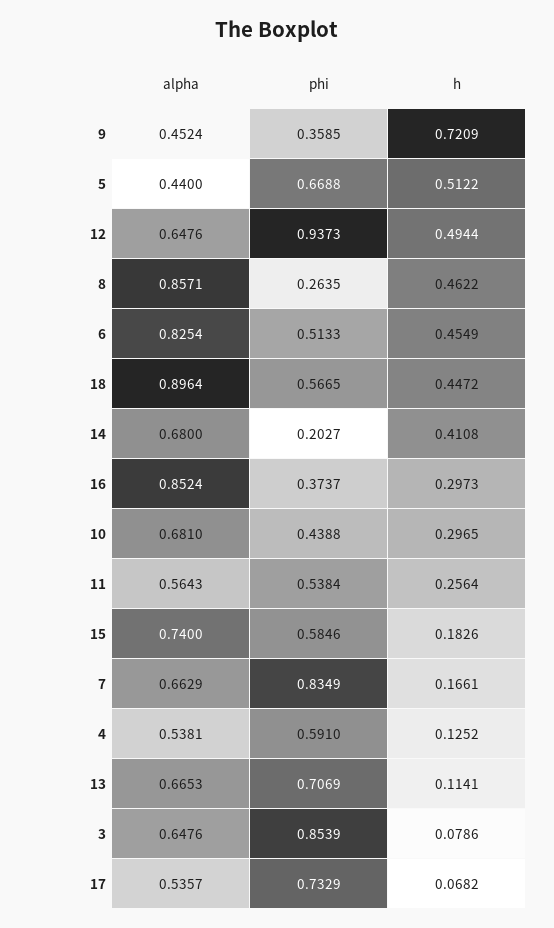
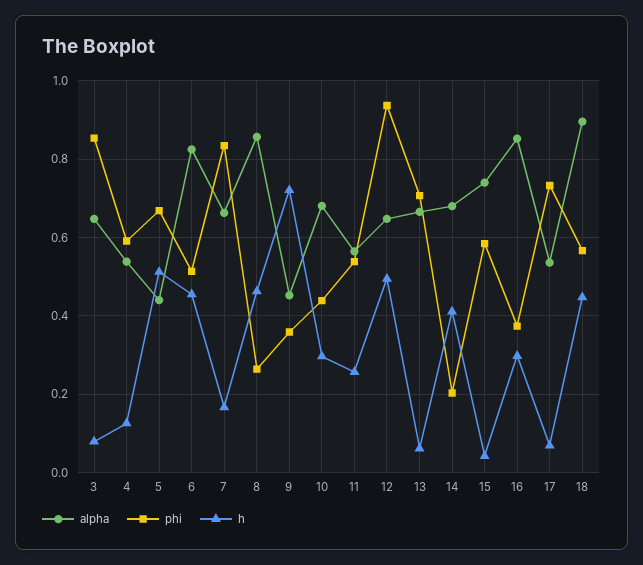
  {
    "alpha": {
      "9": 0.4524,
      "5": 0.44,
      "12": 0.6476,
      "8": 0.8571,
      "6": 0.8254,
      "18": 0.8964,
      "14": 0.68,
      "16": 0.8524,
      "10": 0.681,
      "11": 0.5643,
      "15": 0.74,
      "7": 0.6629,
      "4": 0.5381,
      "13": 0.6653,
      "3": 0.6476,
      "17": 0.5357
    },
    "phi": {
      "9": 0.3585,
      "5": 0.6688,
      "12": 0.9373,
      "8": 0.2635,
      "6": 0.5133,
      "18": 0.5665,
      "14": 0.2027,
      "16": 0.3737,
      "10": 0.4388,
      "11": 0.5384,
      "15": 0.5846,
      "7": 0.8349,
      "4": 0.591,
      "13": 0.7069,
      "3": 0.8539,
      "17": 0.7329
    },
    "h": {
      "9": 0.7209,
      "5": 0.5122,
      "12": 0.4944,
      "8": 0.4622,
      "6": 0.4549,
      "18": 0.4472,
      "14": 0.4108,
      "16": 0.2973,
      "10": 0.2965,
      "11": 0.2564,
-     "15": 0.1826,
+     "15": 0.04,
      "7": 0.1661,
      "4": 0.1252,
-     "13": 0.1141,
+     "13": 0.06,
      "3": 0.0786,
      "17": 0.0682
    }
  }

